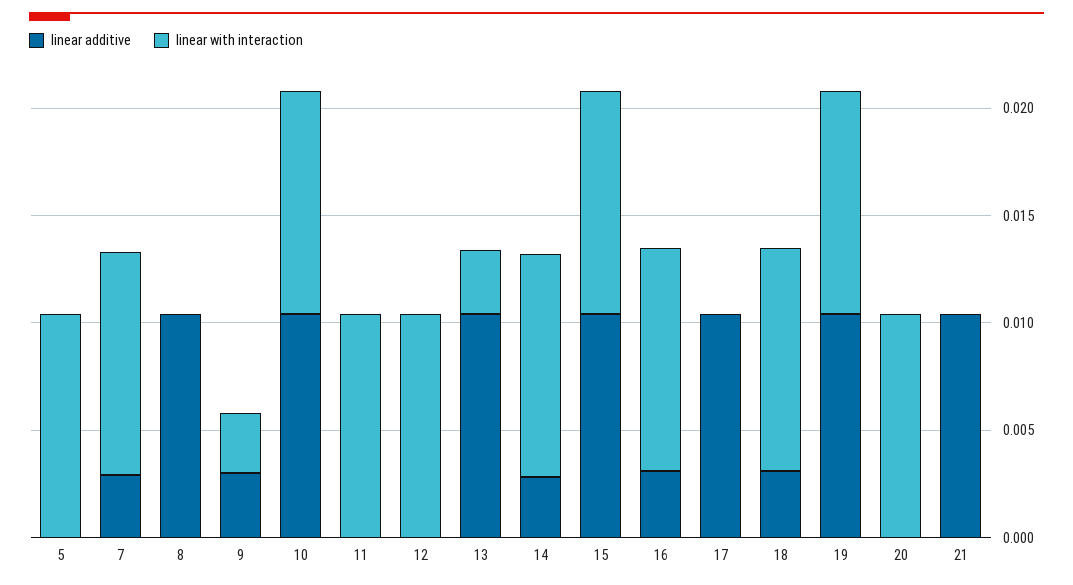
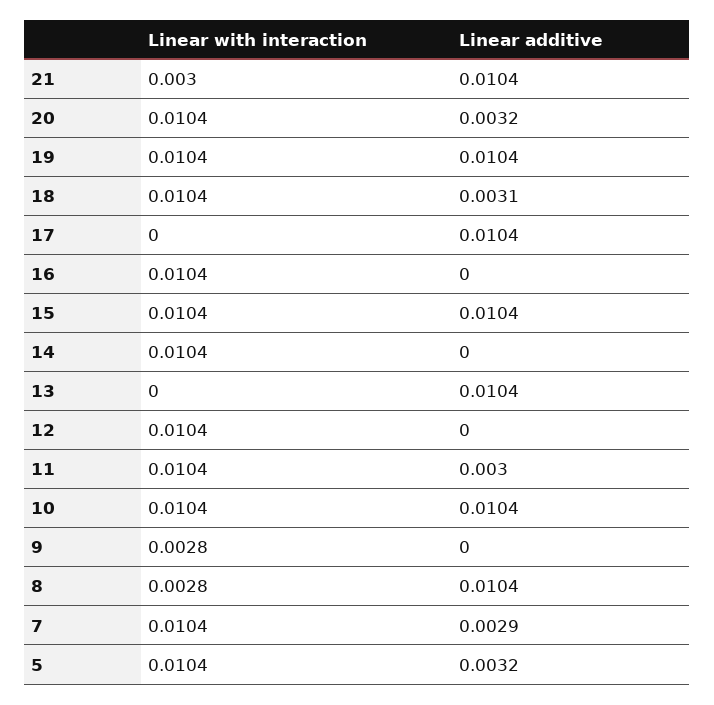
  {
    "linear additive": {
-     "5": 0,
+     "5": 0.0032,
      "7": 0.0029,
      "8": 0.0104,
-     "9": 0.003,
+     "9": 0,
      "10": 0.0104,
-     "11": 0,
+     "11": 0.003,
      "12": 0,
      "13": 0.0104,
-     "14": 0.003,
+     "14": 0,
      "15": 0.0104,
-     "16": 0.003,
+     "16": 0,
      "17": 0.0104,
      "18": 0.0031,
      "19": 0.0104,
-     "20": 0,
+     "20": 0.0032,
      "21": 0.0104
    },
    "linear with interaction": {
      "5": 0.0104,
      "7": 0.0104,
-     "8": 0,
+     "8": 0.0028,
      "9": 0.0028,
      "10": 0.0104,
      "11": 0.0104,
      "12": 0.0104,
-     "13": 0.003,
+     "13": 0,
      "14": 0.0104,
      "15": 0.0104,
      "16": 0.0104,
      "17": 0,
      "18": 0.0104,
      "19": 0.0104,
      "20": 0.0104,
-     "21": 0
+     "21": 0.003
    }
  }

